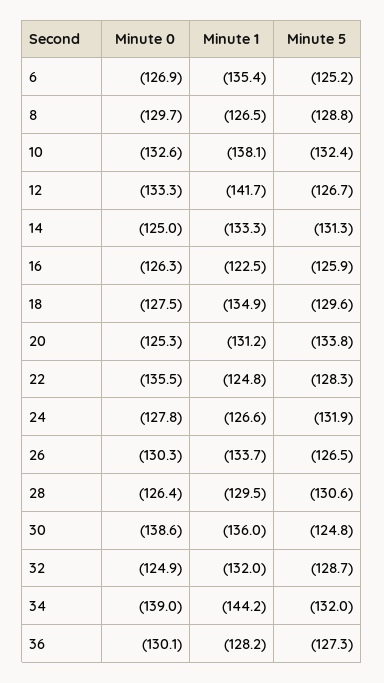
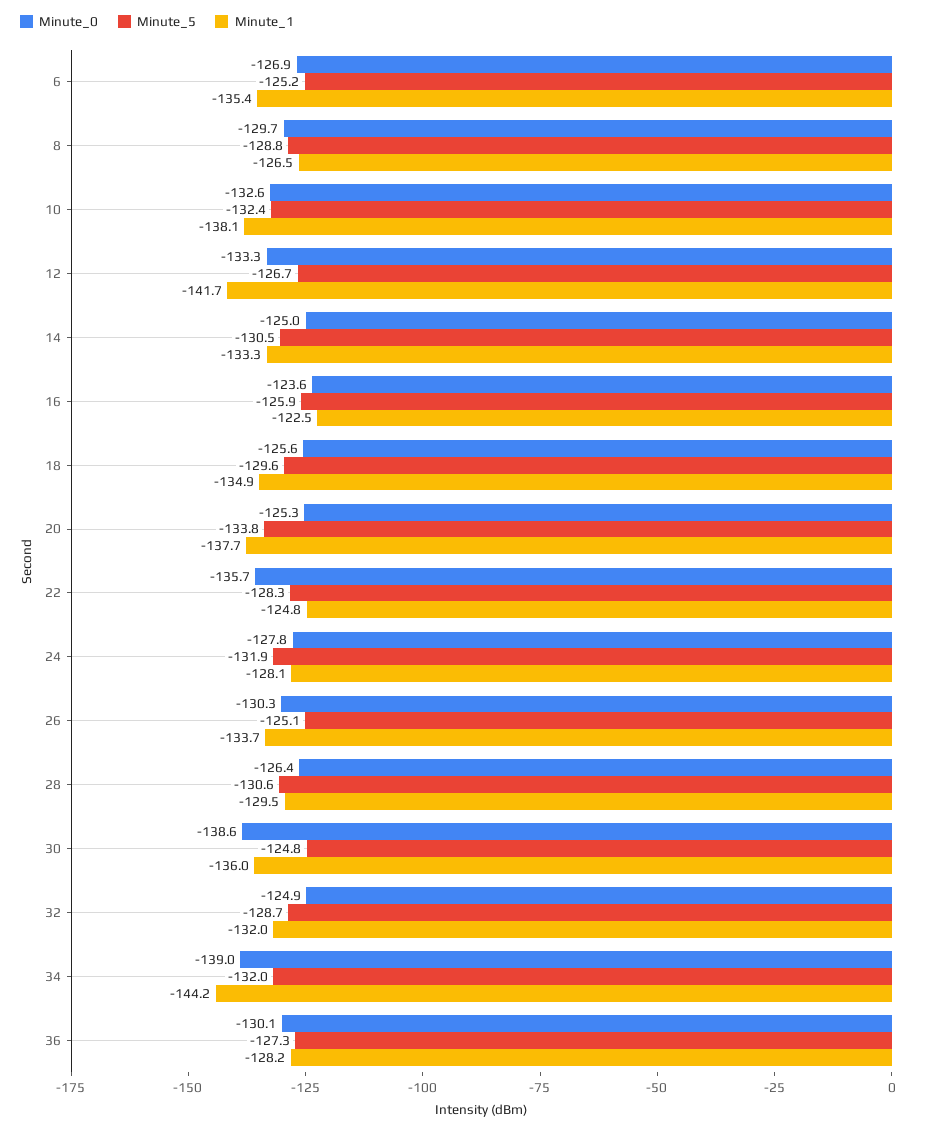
  {
    "Minute 0": {
      "6": -126.9,
      "8": -129.7,
      "10": -132.6,
      "12": -133.3,
      "14": -125,
-     "16": -126.3,
+     "16": -123.6,
-     "18": -127.5,
+     "18": -125.6,
      "20": -125.3,
-     "22": -135.5,
+     "22": -135.7,
      "24": -127.8,
      "26": -130.3,
      "28": -126.4,
      "30": -138.6,
      "32": -124.9,
      "34": -139,
      "36": -130.1
    },
    "Minute 1": {
      "6": -135.4,
      "8": -126.5,
      "10": -138.1,
      "12": -141.7,
      "14": -133.3,
      "16": -122.5,
      "18": -134.9,
-     "20": -131.2,
+     "20": -137.7,
      "22": -124.8,
-     "24": -126.6,
+     "24": -128.1,
      "26": -133.7,
      "28": -129.5,
      "30": -136,
      "32": -132,
      "34": -144.2,
      "36": -128.2
    },
    "Minute 5": {
      "6": -125.2,
      "8": -128.8,
      "10": -132.4,
      "12": -126.7,
-     "14": -131.3,
+     "14": -130.5,
      "16": -125.9,
      "18": -129.6,
      "20": -133.8,
      "22": -128.3,
      "24": -131.9,
-     "26": -126.5,
+     "26": -125.1,
      "28": -130.6,
      "30": -124.8,
      "32": -128.7,
      "34": -132,
      "36": -127.3
    }
  }

